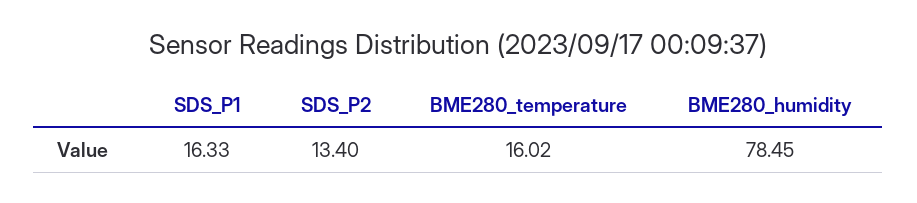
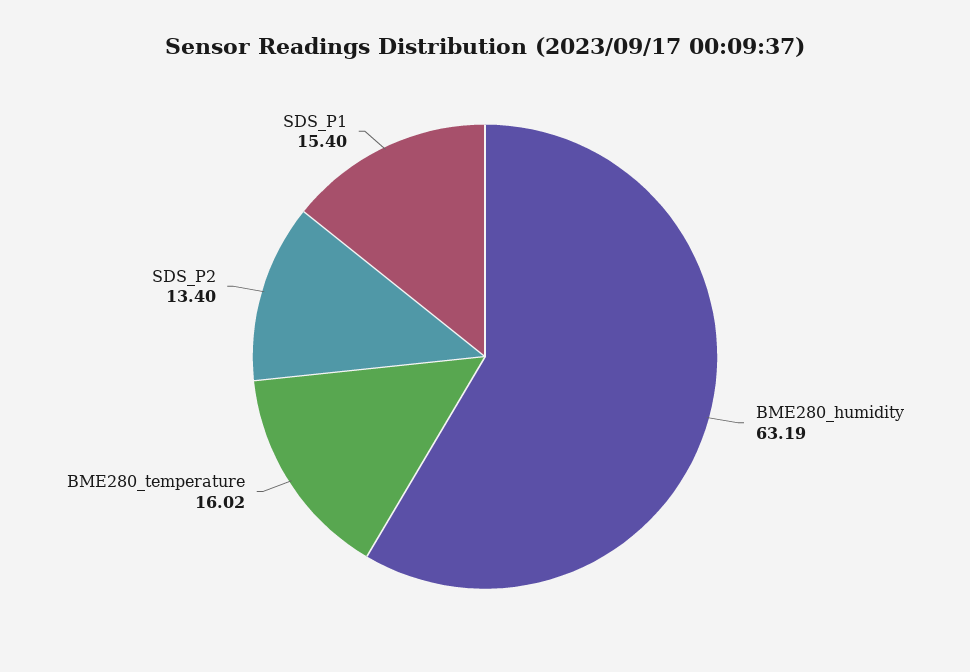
  {
-   "SDS_P1": 16.33,
+   "SDS_P1": 15.4,
    "SDS_P2": 13.4,
    "BME280_temperature": 16.02,
-   "BME280_humidity": 78.45
+   "BME280_humidity": 63.19
  }

